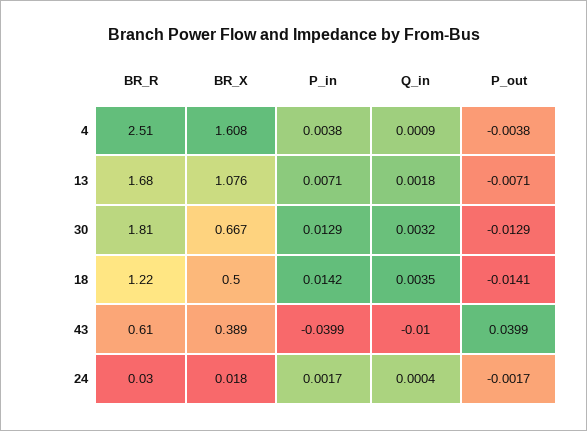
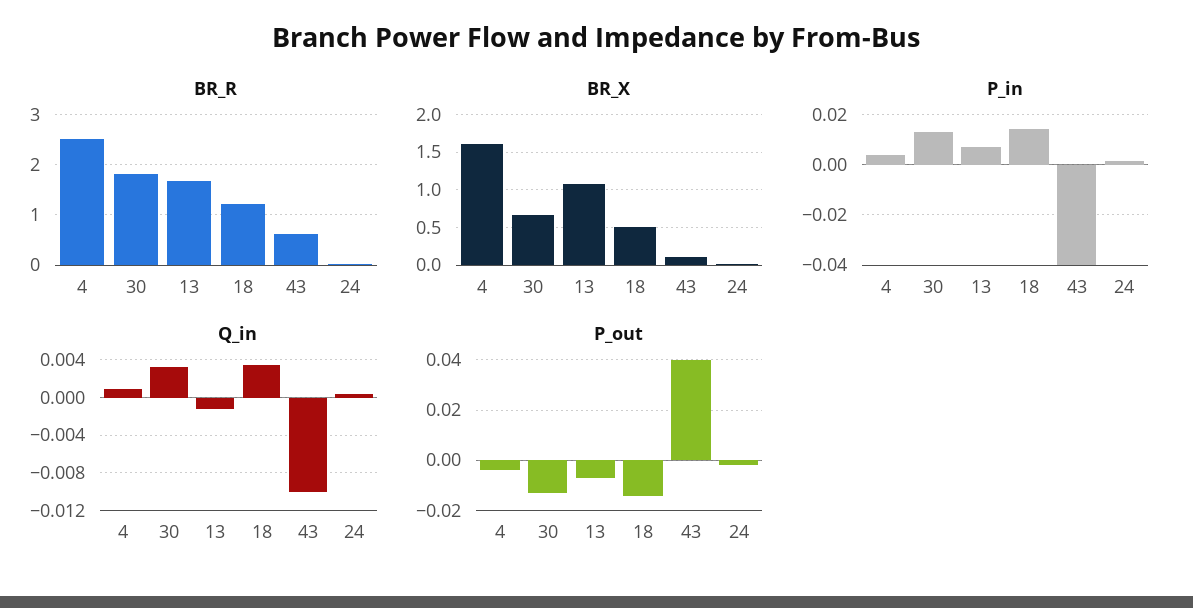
  {
    "BR_R": {
      "4": 2.51,
      "13": 1.68,
      "30": 1.81,
      "18": 1.22,
      "43": 0.61,
      "24": 0.03
    },
    "BR_X": {
      "4": 1.608,
      "13": 1.076,
      "30": 0.667,
      "18": 0.5,
-     "43": 0.389,
+     "43": 0.1,
      "24": 0.018
    },
    "P_in": {
      "4": 0.0038,
      "13": 0.0071,
      "30": 0.0129,
      "18": 0.0142,
      "43": -0.0399,
      "24": 0.0017
    },
    "Q_in": {
      "4": 0.0009,
-     "13": 0.0018,
+     "13": -0.001,
      "30": 0.0032,
      "18": 0.0035,
      "43": -0.01,
      "24": 0.0004
    },
    "P_out": {
      "4": -0.0038,
      "13": -0.0071,
      "30": -0.0129,
      "18": -0.0141,
      "43": 0.0399,
      "24": -0.0017
    }
  }

